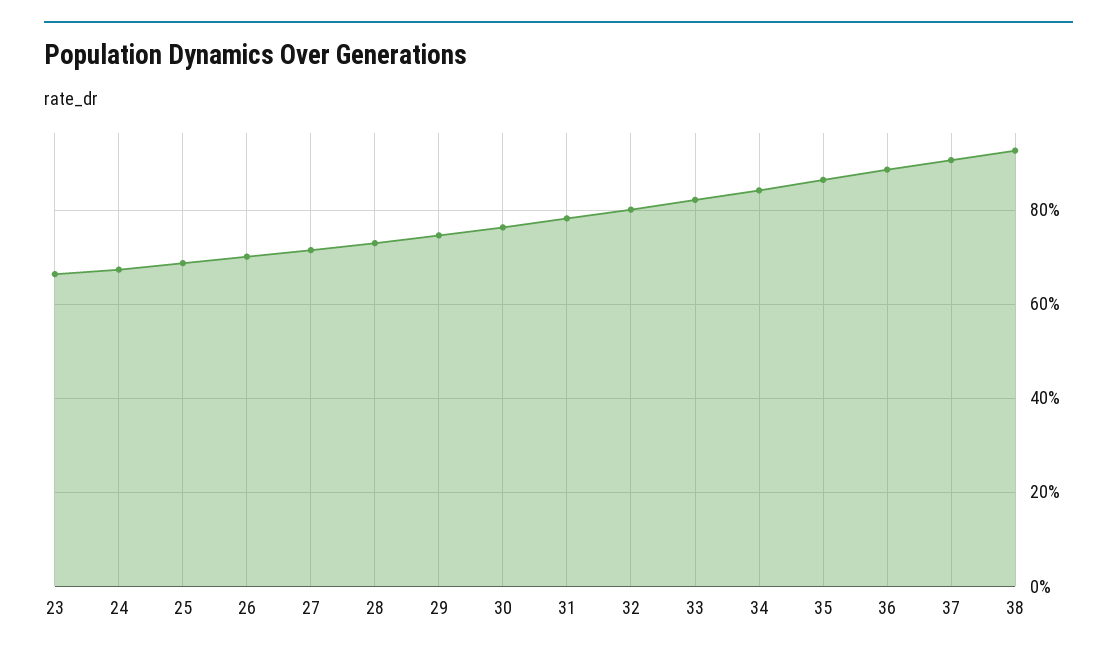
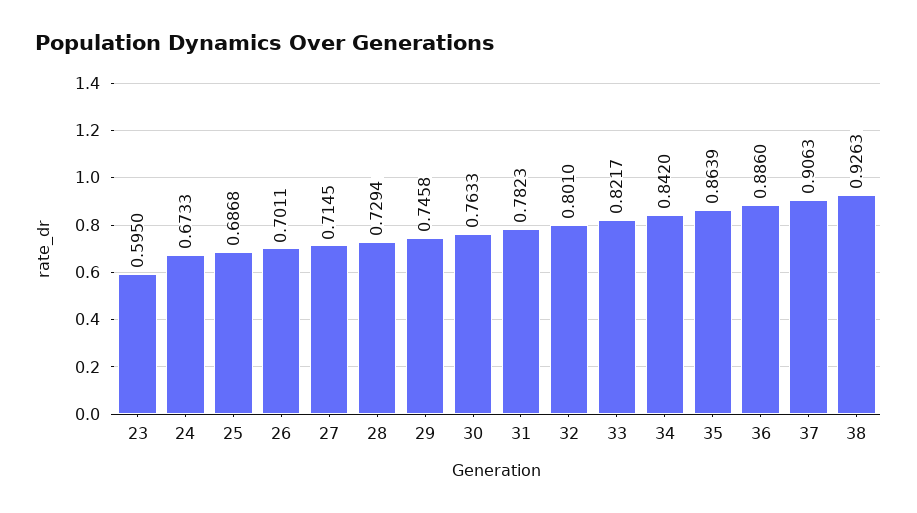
  {
-   "23": 0.66,
+   "23": 0.595,
    "24": 0.6733,
    "25": 0.6868,
    "26": 0.7011,
    "27": 0.7145,
    "28": 0.7294,
    "29": 0.7458,
    "30": 0.7633,
    "31": 0.7823,
    "32": 0.801,
    "33": 0.8217,
    "34": 0.842,
    "35": 0.8639,
    "36": 0.886,
    "37": 0.9063,
    "38": 0.9263
  }

